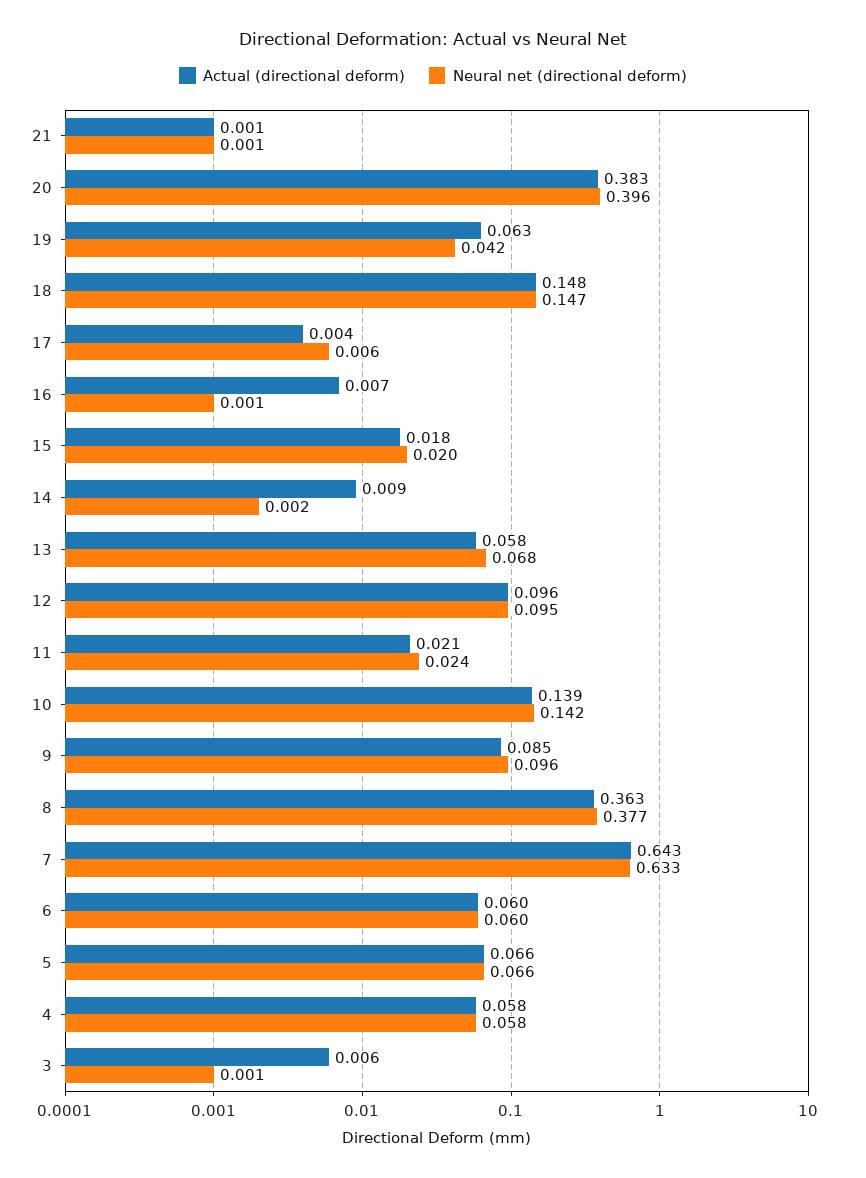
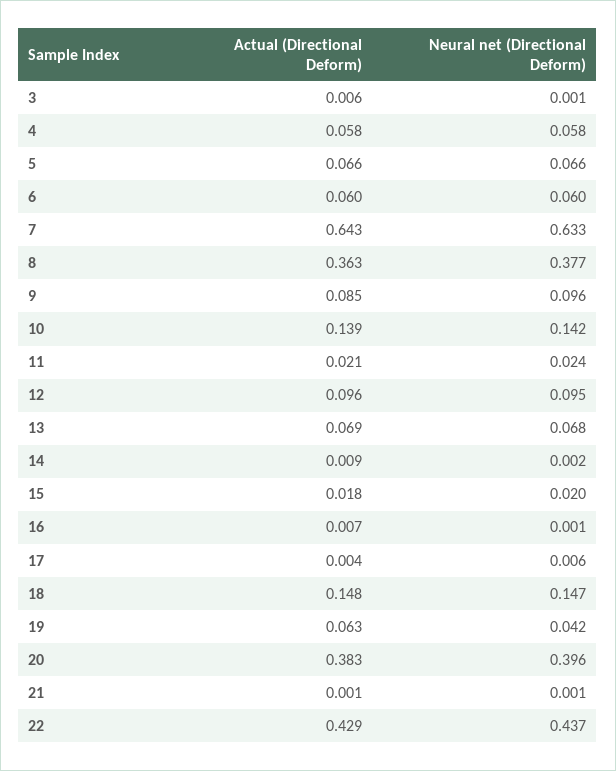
  {
    "Actual (directional deform)": {
      "21": 0.001,
      "20": 0.383,
      "19": 0.063,
      "18": 0.148,
      "17": 0.004,
      "16": 0.007,
      "15": 0.018,
      "14": 0.009,
-     "13": 0.058,
+     "13": 0.069,
      "12": 0.096,
      "11": 0.021,
      "10": 0.139,
      "9": 0.085,
      "8": 0.363,
      "7": 0.643,
      "6": 0.06,
      "5": 0.066,
      "4": 0.058,
-     "3": 0.006
+     "3": 0.006,
+     "22": 0.429
    },
    "Neural net (directional deform)": {
      "21": 0.001,
      "20": 0.396,
      "19": 0.042,
      "18": 0.147,
      "17": 0.006,
      "16": 0.001,
      "15": 0.02,
      "14": 0.002,
      "13": 0.068,
      "12": 0.095,
      "11": 0.024,
      "10": 0.142,
      "9": 0.096,
      "8": 0.377,
      "7": 0.633,
      "6": 0.06,
      "5": 0.066,
      "4": 0.058,
-     "3": 0.001
+     "3": 0.001,
+     "22": 0.437
    }
  }

